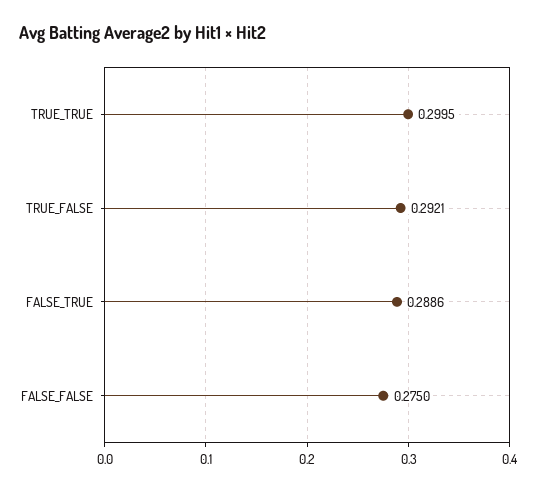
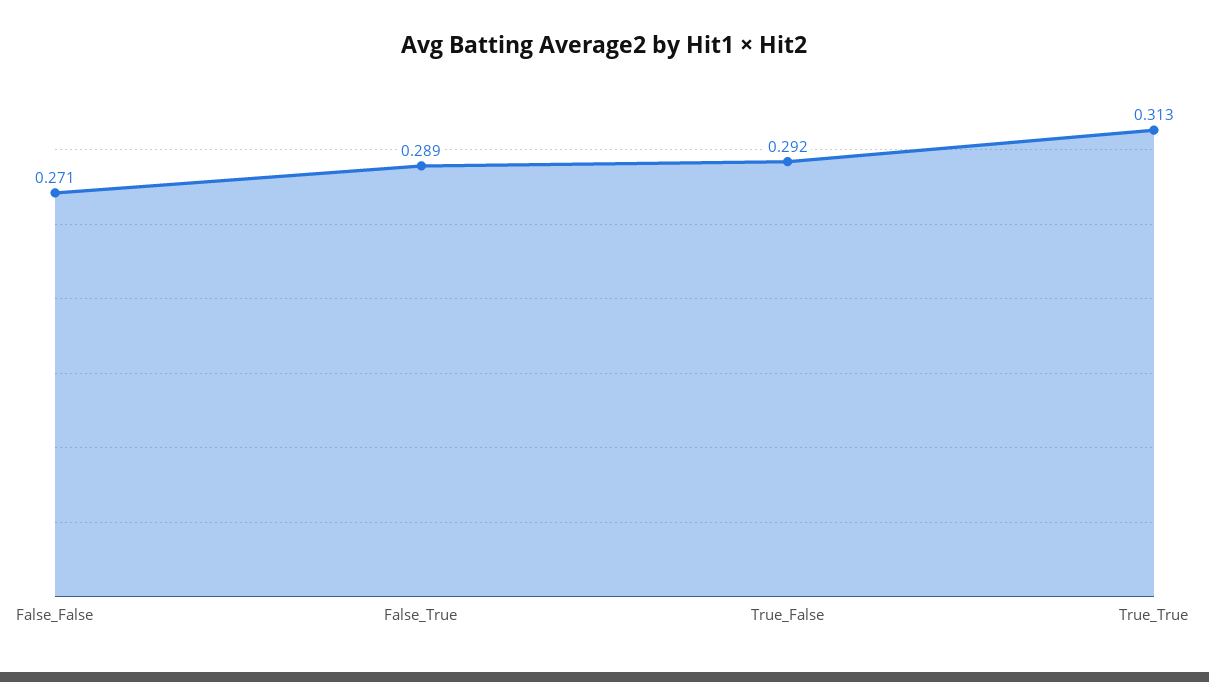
  {
-   "TRUE_TRUE": 0.2995,
+   "TRUE_TRUE": 0.313,
    "TRUE_FALSE": 0.2921,
    "FALSE_TRUE": 0.2886,
-   "FALSE_FALSE": 0.275
+   "FALSE_FALSE": 0.271
  }

